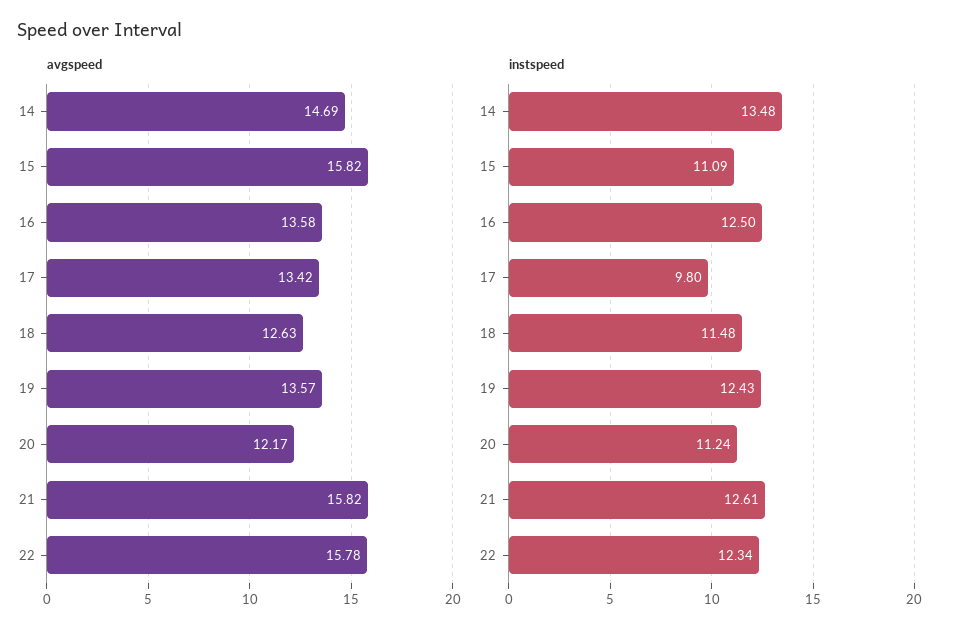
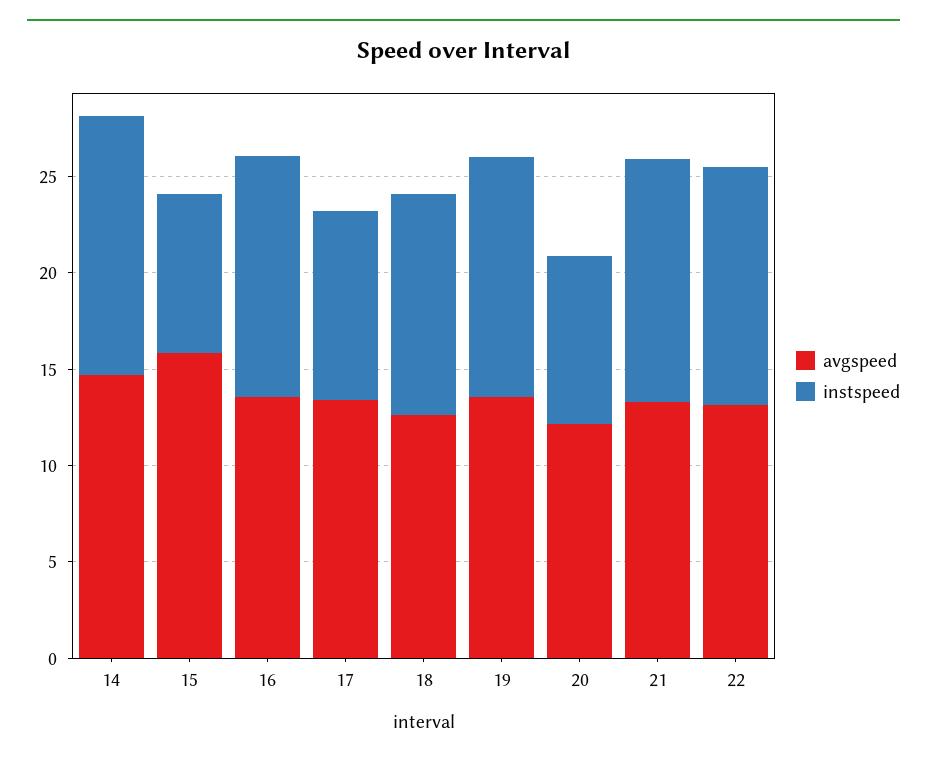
  {
    "avgspeed": {
      "14": 14.69,
      "15": 15.82,
      "16": 13.58,
      "17": 13.42,
      "18": 12.63,
      "19": 13.57,
      "20": 12.17,
-     "21": 15.82,
+     "21": 13,
-     "22": 15.78
+     "22": 13
    },
    "instspeed": {
      "14": 13.48,
-     "15": 11.09,
+     "15": 8,
      "16": 12.5,
      "17": 9.8,
      "18": 11.48,
      "19": 12.43,
-     "20": 11.24,
+     "20": 9,
      "21": 12.61,
      "22": 12.34
    }
  }

